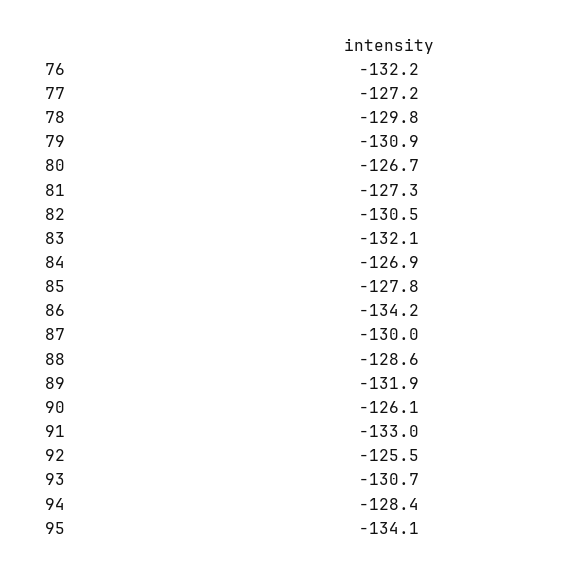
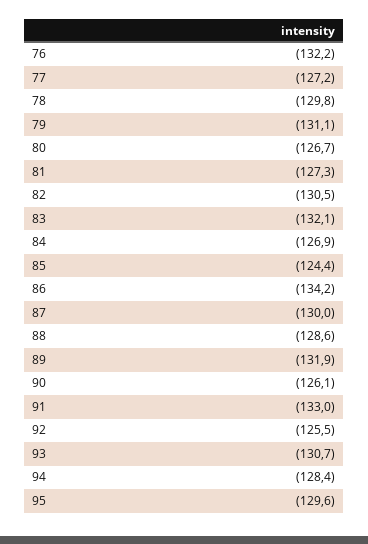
  {
    "76": -132.2,
    "77": -127.2,
    "78": -129.8,
-   "79": -130.9,
+   "79": -131.1,
    "80": -126.7,
    "81": -127.3,
    "82": -130.5,
    "83": -132.1,
    "84": -126.9,
-   "85": -127.8,
+   "85": -124.4,
    "86": -134.2,
    "87": -130,
    "88": -128.6,
    "89": -131.9,
    "90": -126.1,
    "91": -133,
    "92": -125.5,
    "93": -130.7,
    "94": -128.4,
-   "95": -134.1
+   "95": -129.6
  }

